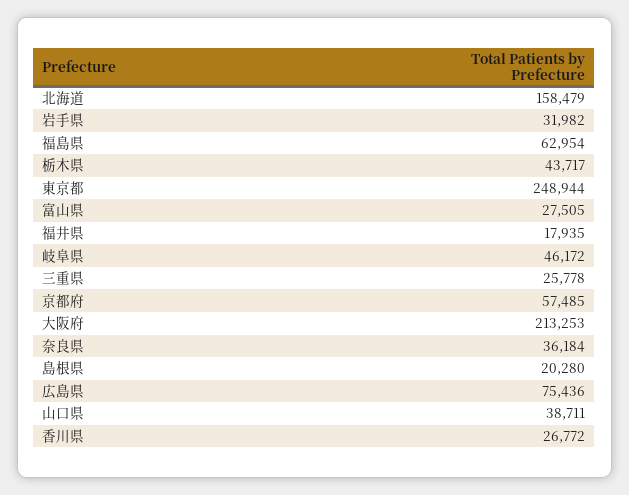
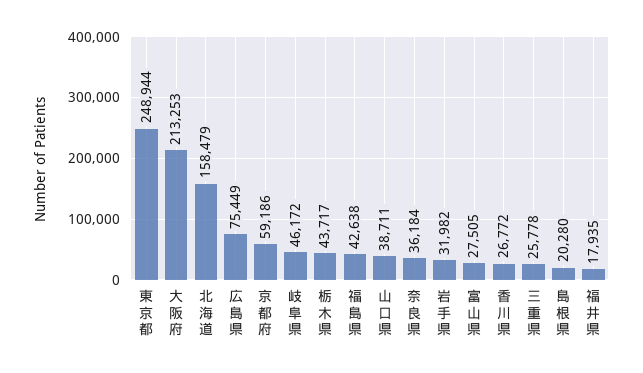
  {
    "北海道": 158479,
    "岩手県": 31982,
-   "福島県": 62954,
+   "福島県": 42638,
    "栃木県": 43717,
    "東京都": 248944,
    "富山県": 27505,
    "福井県": 17935,
    "岐阜県": 46172,
    "三重県": 25778,
-   "京都府": 57485,
+   "京都府": 59186,
    "大阪府": 213253,
    "奈良県": 36184,
    "島根県": 20280,
-   "広島県": 75436,
+   "広島県": 75449,
    "山口県": 38711,
    "香川県": 26772
  }

